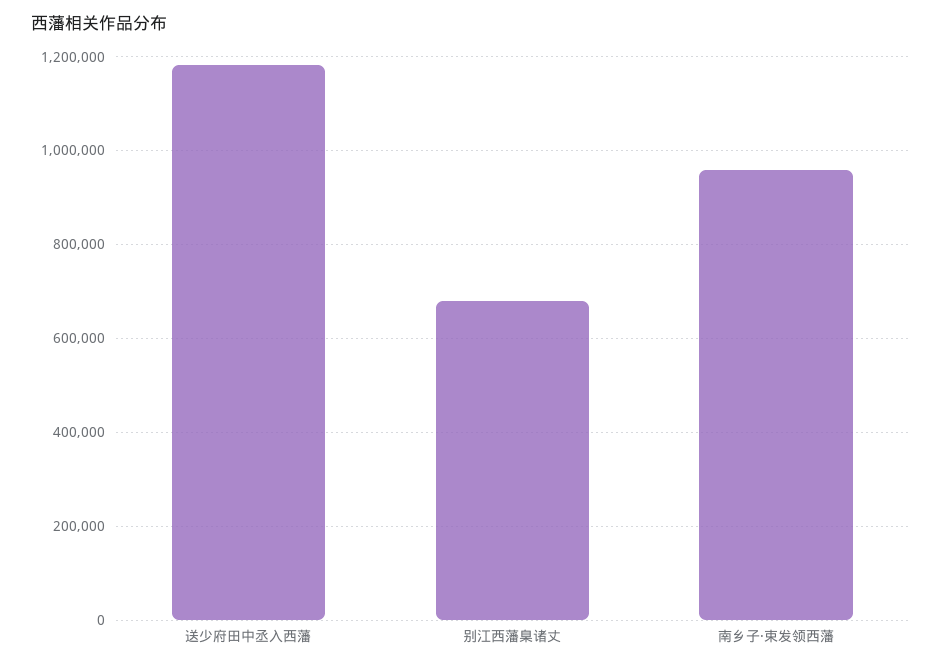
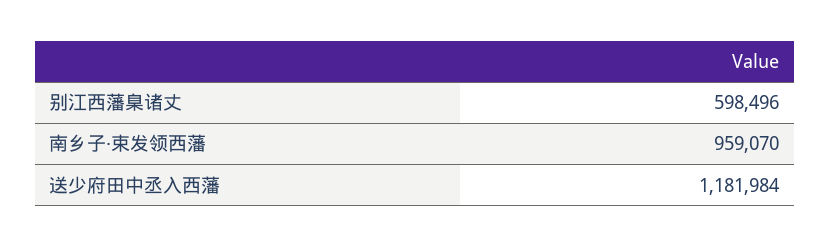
  {
    "送少府田中丞入西藩": 1181984,
-   "别江西藩臬诸丈": 680000,
+   "别江西藩臬诸丈": 598496,
    "南乡子·束发领西藩": 959070
  }

